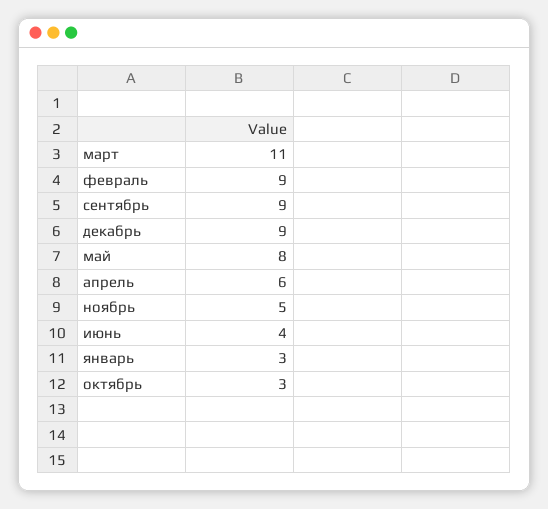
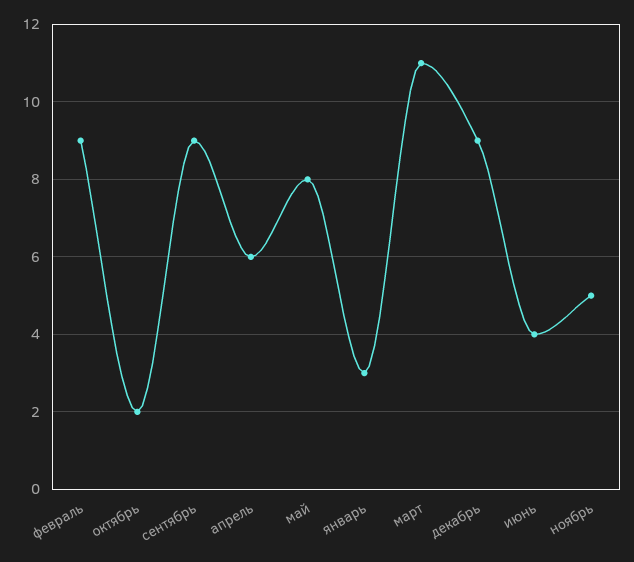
  {
    "март": 11,
    "февраль": 9,
    "сентябрь": 9,
    "декабрь": 9,
    "май": 8,
    "апрель": 6,
    "ноябрь": 5,
    "июнь": 4,
    "январь": 3,
-   "октябрь": 3
+   "октябрь": 2
  }

